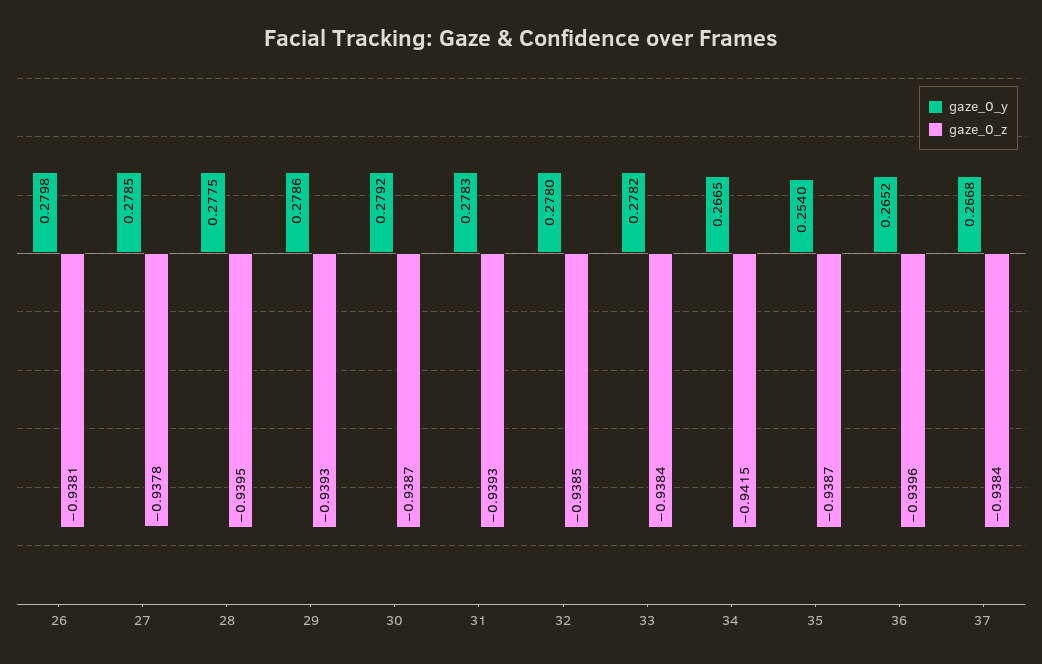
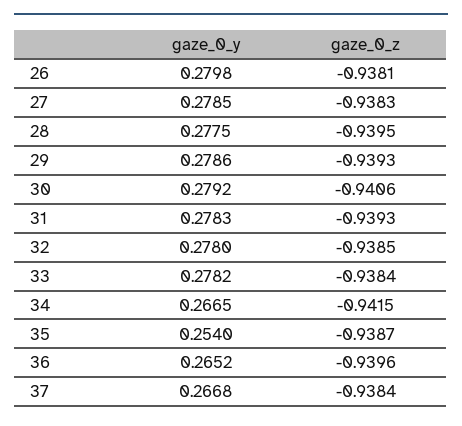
  {
    "gaze_0_y": {
      "26": 0.2798,
      "27": 0.2785,
      "28": 0.2775,
      "29": 0.2786,
      "30": 0.2792,
      "31": 0.2783,
      "32": 0.278,
      "33": 0.2782,
      "34": 0.2665,
      "35": 0.254,
      "36": 0.2652,
      "37": 0.2668
    },
    "gaze_0_z": {
      "26": -0.9381,
-     "27": -0.9378,
+     "27": -0.9383,
      "28": -0.9395,
      "29": -0.9393,
-     "30": -0.9387,
+     "30": -0.9406,
      "31": -0.9393,
      "32": -0.9385,
      "33": -0.9384,
      "34": -0.9415,
      "35": -0.9387,
      "36": -0.9396,
      "37": -0.9384
    }
  }

